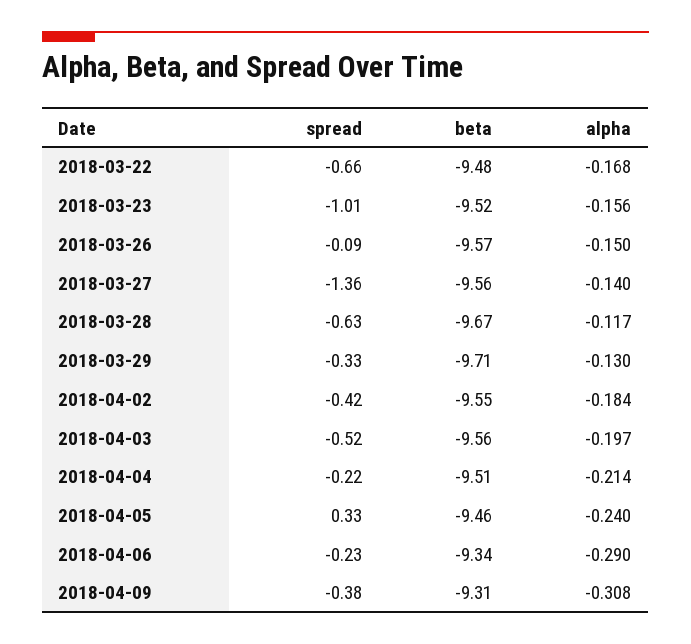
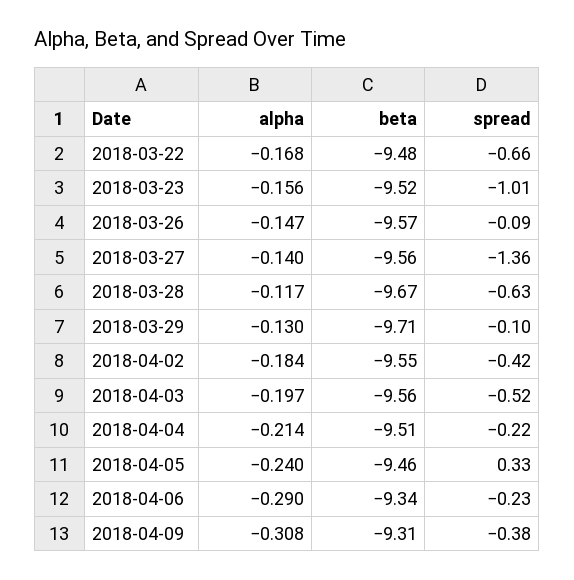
  {
    "spread": {
      "2018-03-22": -0.66,
      "2018-03-23": -1.01,
      "2018-03-26": -0.09,
      "2018-03-27": -1.36,
      "2018-03-28": -0.63,
-     "2018-03-29": -0.33,
+     "2018-03-29": -0.1,
      "2018-04-02": -0.42,
      "2018-04-03": -0.52,
      "2018-04-04": -0.22,
      "2018-04-05": 0.33,
      "2018-04-06": -0.23,
      "2018-04-09": -0.38
    },
    "beta": {
      "2018-03-22": -9.48,
      "2018-03-23": -9.52,
      "2018-03-26": -9.57,
      "2018-03-27": -9.56,
      "2018-03-28": -9.67,
      "2018-03-29": -9.71,
      "2018-04-02": -9.55,
      "2018-04-03": -9.56,
      "2018-04-04": -9.51,
      "2018-04-05": -9.46,
      "2018-04-06": -9.34,
      "2018-04-09": -9.31
    },
    "alpha": {
      "2018-03-22": -0.168,
      "2018-03-23": -0.156,
-     "2018-03-26": -0.15,
+     "2018-03-26": -0.147,
      "2018-03-27": -0.14,
      "2018-03-28": -0.117,
      "2018-03-29": -0.13,
      "2018-04-02": -0.184,
      "2018-04-03": -0.197,
      "2018-04-04": -0.214,
      "2018-04-05": -0.24,
      "2018-04-06": -0.29,
      "2018-04-09": -0.308
    }
  }

